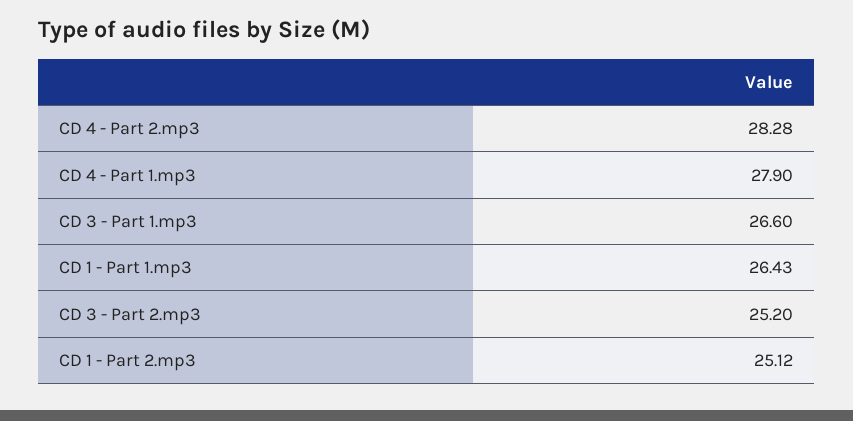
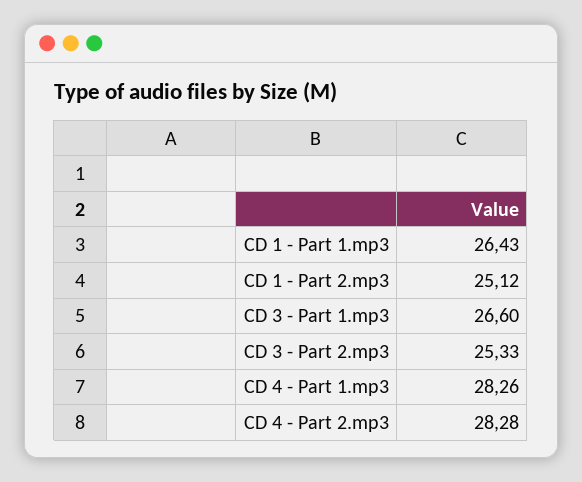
  {
    "CD 4 - Part 2.mp3": 28.28,
-   "CD 4 - Part 1.mp3": 27.9,
+   "CD 4 - Part 1.mp3": 28.26,
    "CD 3 - Part 1.mp3": 26.6,
    "CD 1 - Part 1.mp3": 26.43,
-   "CD 3 - Part 2.mp3": 25.2,
+   "CD 3 - Part 2.mp3": 25.33,
    "CD 1 - Part 2.mp3": 25.12
  }

